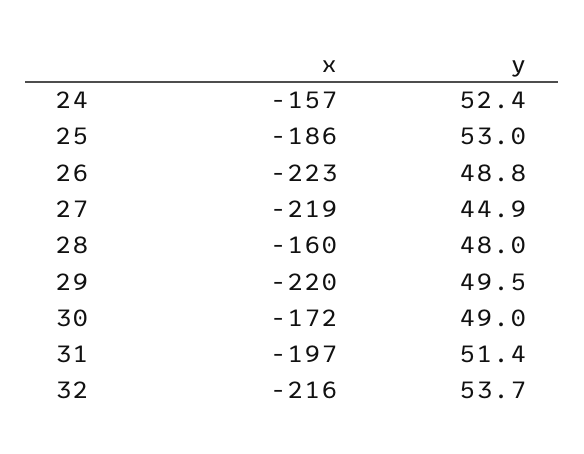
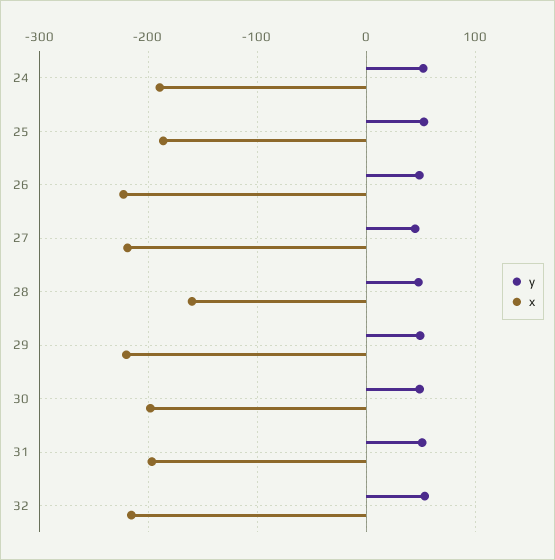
  {
    "x": {
-     "24": -157,
+     "24": -190,
      "25": -186,
      "26": -223,
      "27": -219,
      "28": -160,
      "29": -220,
-     "30": -172,
+     "30": -200,
      "31": -197,
      "32": -216
    },
    "y": {
      "24": 52.4,
      "25": 53,
      "26": 48.8,
      "27": 44.9,
      "28": 48,
      "29": 49.5,
      "30": 49,
      "31": 51.4,
      "32": 53.7
    }
  }

